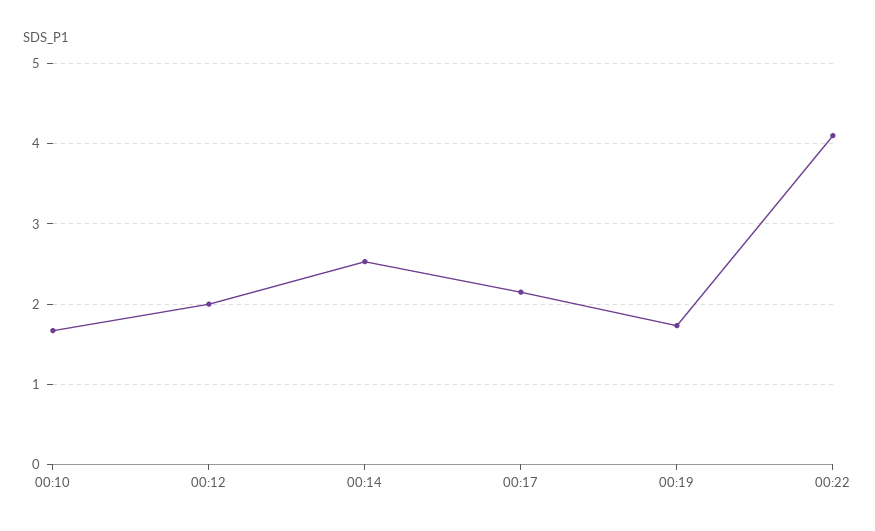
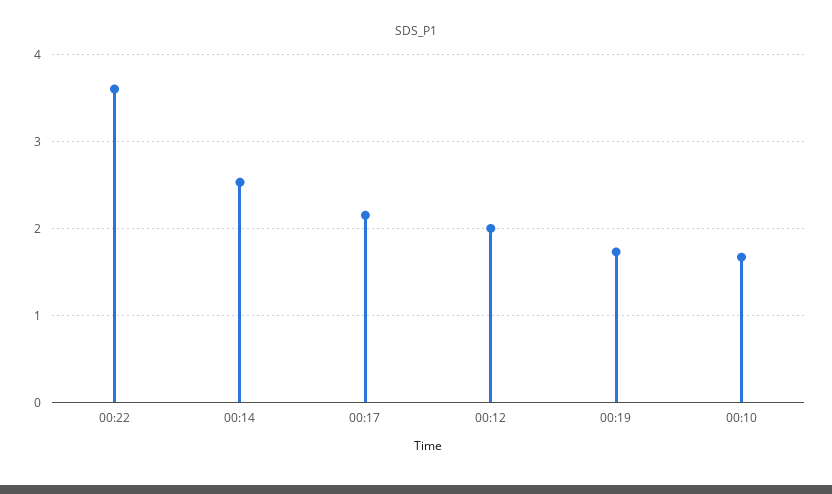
  {
    "00:10": 1.7,
    "00:12": 2,
    "00:14": 2.5,
    "00:17": 2.2,
    "00:19": 1.7,
-   "00:22": 4.1
+   "00:22": 3.6
  }

